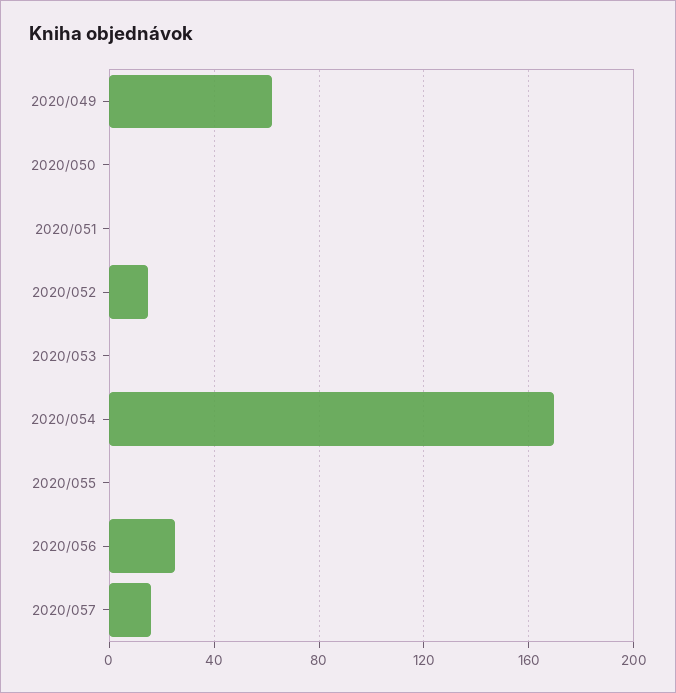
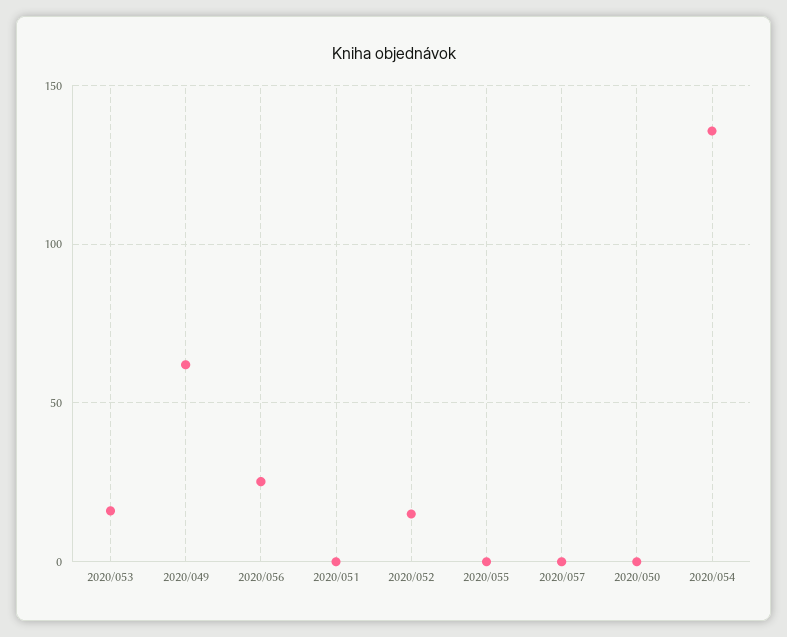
  {
    "2020/049": 60,
    "2020/050": 0,
    "2020/051": 0,
    "2020/052": 15,
-   "2020/053": 0,
+   "2020/053": 15,
-   "2020/054": 170,
+   "2020/054": 135,
    "2020/055": 0,
    "2020/056": 25,
-   "2020/057": 15
+   "2020/057": 0
  }

